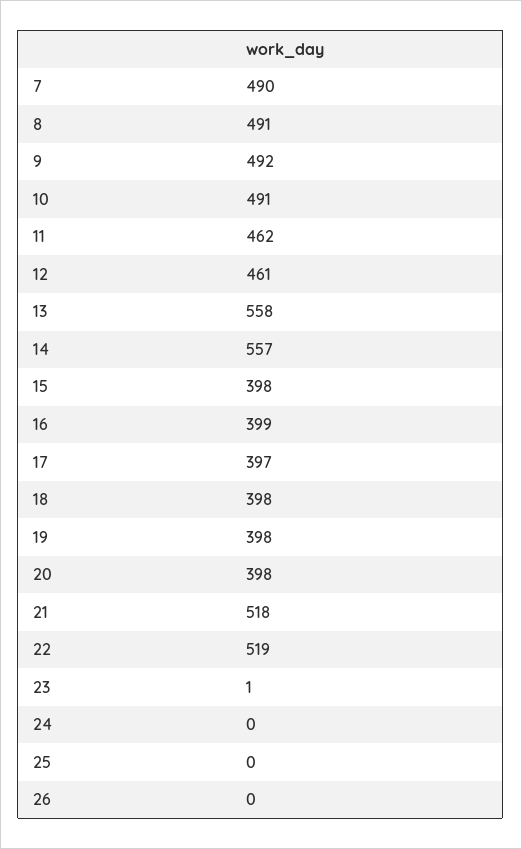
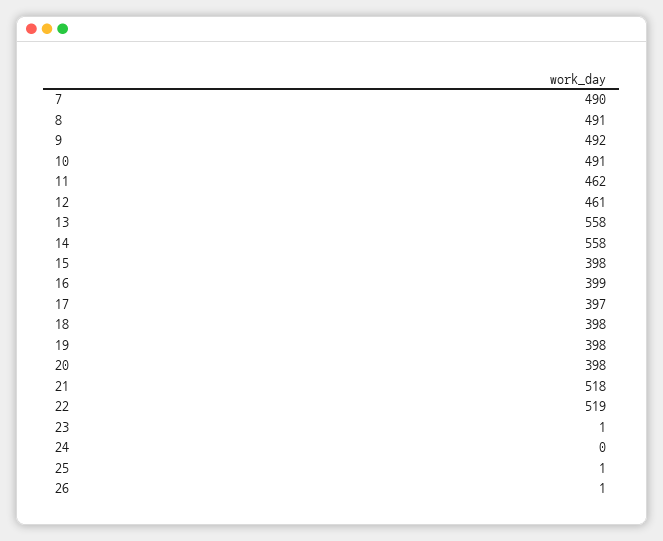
  {
    "7": 490,
    "8": 491,
    "9": 492,
    "10": 491,
    "11": 462,
    "12": 461,
    "13": 558,
-   "14": 557,
+   "14": 558,
    "15": 398,
    "16": 399,
    "17": 397,
    "18": 398,
    "19": 398,
    "20": 398,
    "21": 518,
    "22": 519,
    "23": 1,
    "24": 0,
-   "25": 0,
+   "25": 1,
-   "26": 0
+   "26": 1
  }

